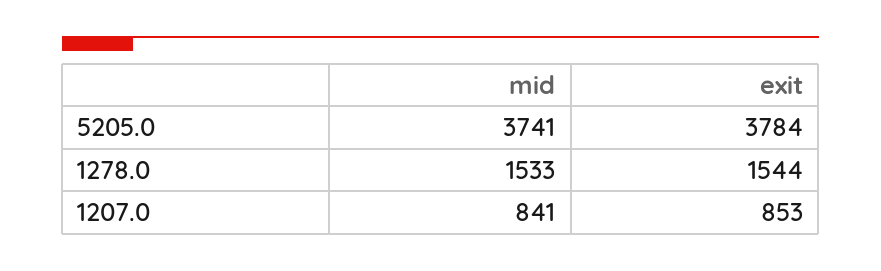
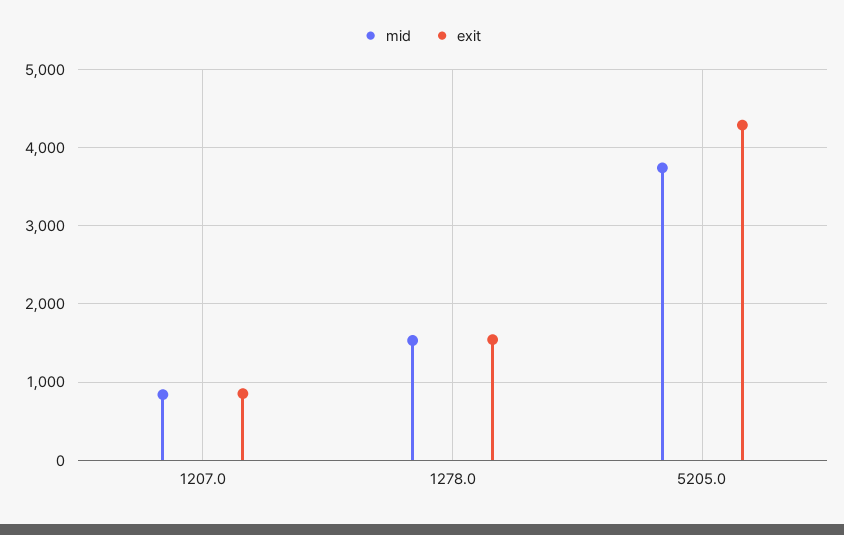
  {
    "mid": {
      "5205.0": 3741,
      "1278.0": 1533,
      "1207.0": 841
    },
    "exit": {
-     "5205.0": 3784,
+     "5205.0": 4300,
      "1278.0": 1544,
      "1207.0": 853
    }
  }

